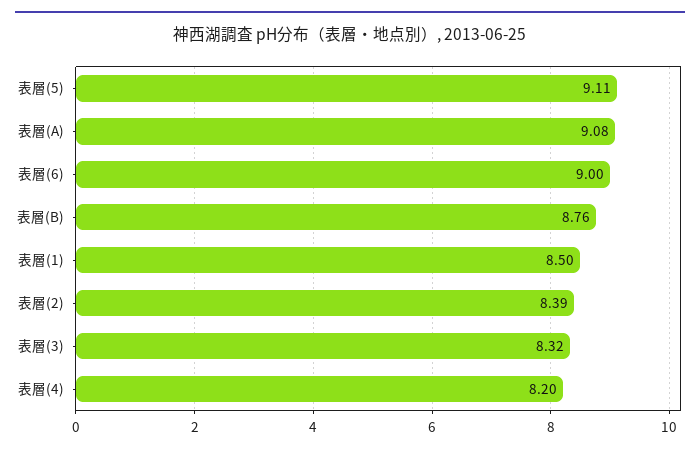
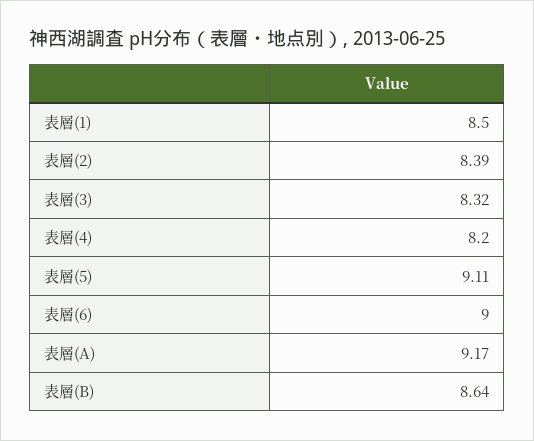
  {
    "表層(5)": 9.11,
-   "表層(A)": 9.08,
+   "表層(A)": 9.17,
    "表層(6)": 9,
-   "表層(B)": 8.76,
+   "表層(B)": 8.64,
    "表層(1)": 8.5,
    "表層(2)": 8.39,
    "表層(3)": 8.32,
    "表層(4)": 8.2
  }

